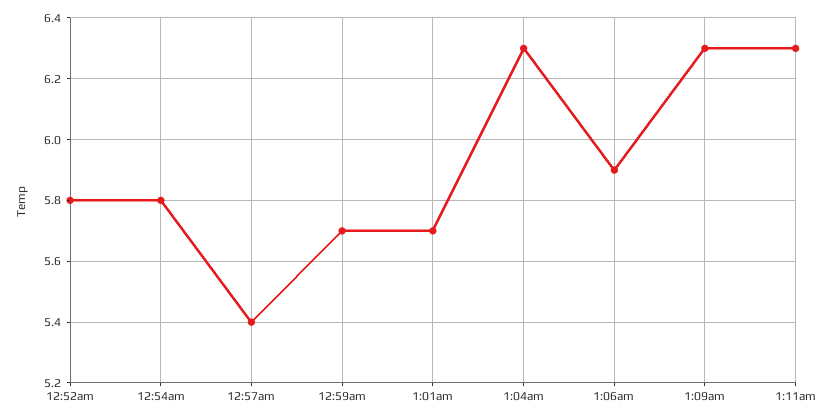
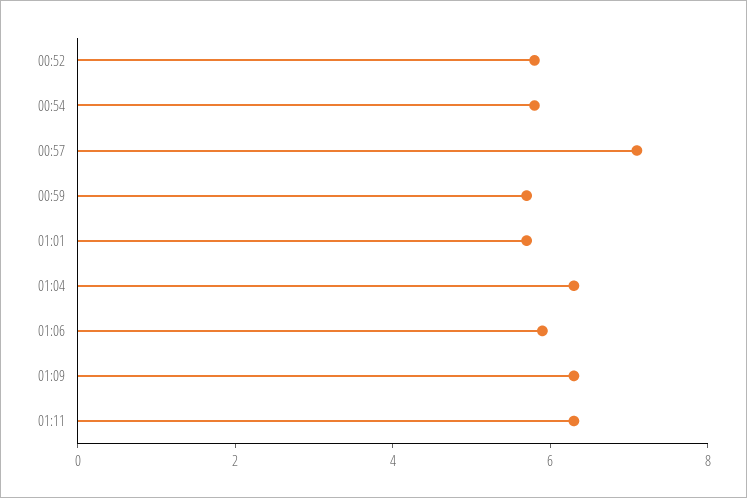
  {
    "12:52am": 5.8,
    "12:54am": 5.8,
-   "12:57am": 5.4,
+   "12:57am": 7,
    "12:59am": 5.7,
    "1:01am": 5.7,
    "1:04am": 6.3,
    "1:06am": 5.9,
    "1:09am": 6.3,
    "1:11am": 6.3
  }

